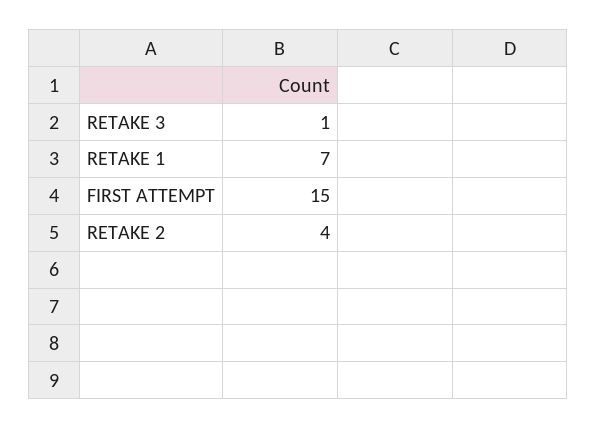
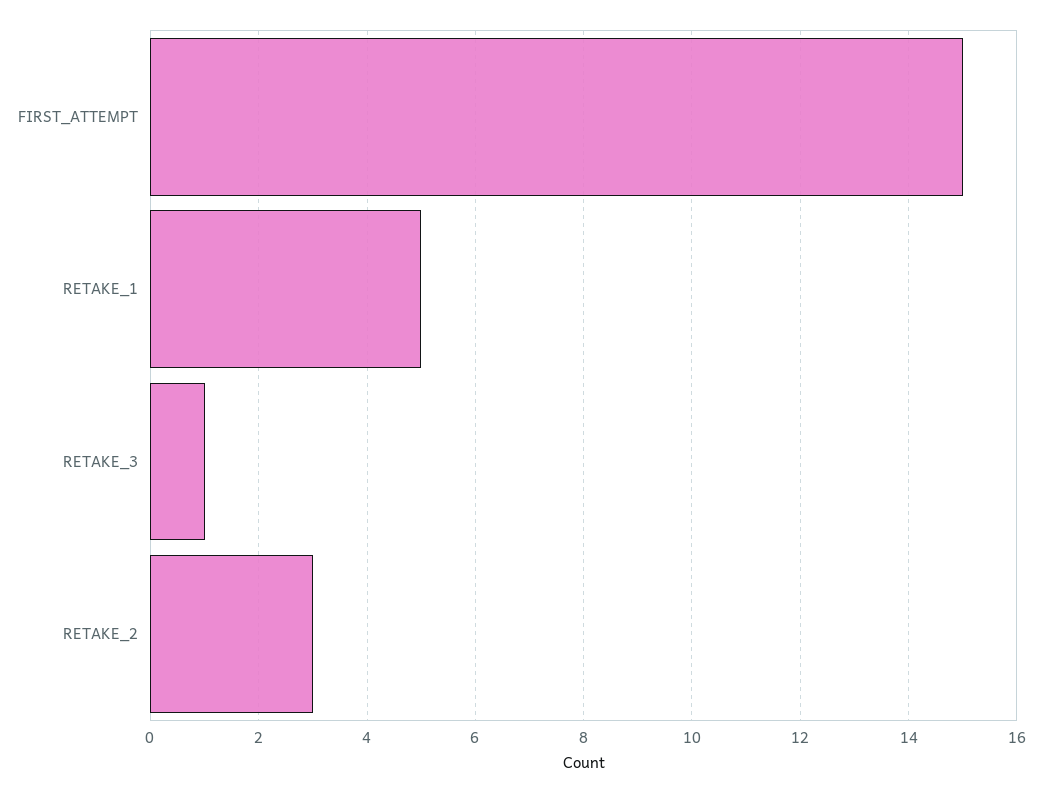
  {
    "RETAKE 3": 1,
-   "RETAKE 1": 7,
+   "RETAKE 1": 5,
    "FIRST ATTEMPT": 15,
-   "RETAKE 2": 4
+   "RETAKE 2": 3
  }

